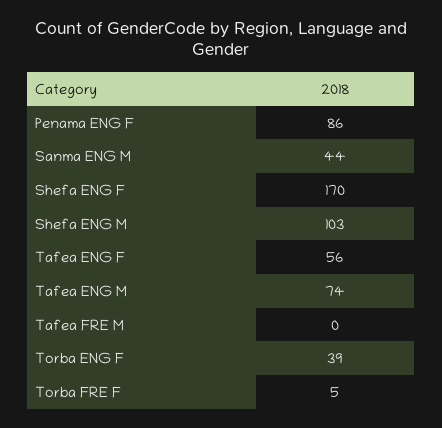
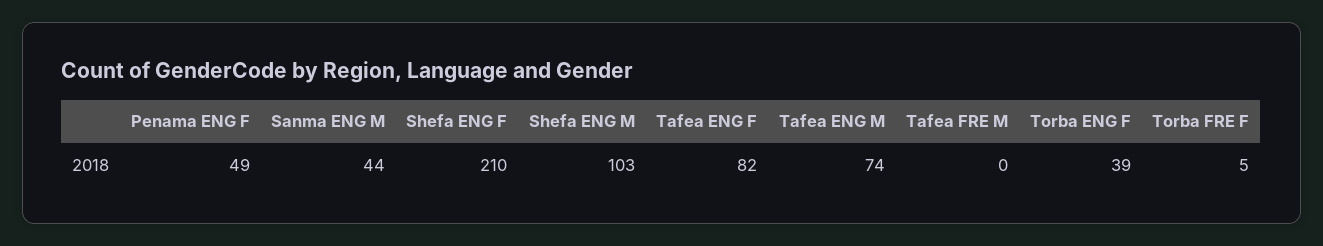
  {
-   "Penama ENG F": 86,
+   "Penama ENG F": 49,
    "Sanma ENG M": 44,
-   "Shefa ENG F": 170,
+   "Shefa ENG F": 210,
    "Shefa ENG M": 103,
-   "Tafea ENG F": 56,
+   "Tafea ENG F": 82,
    "Tafea ENG M": 74,
    "Tafea FRE M": 0,
    "Torba ENG F": 39,
    "Torba FRE F": 5
  }

